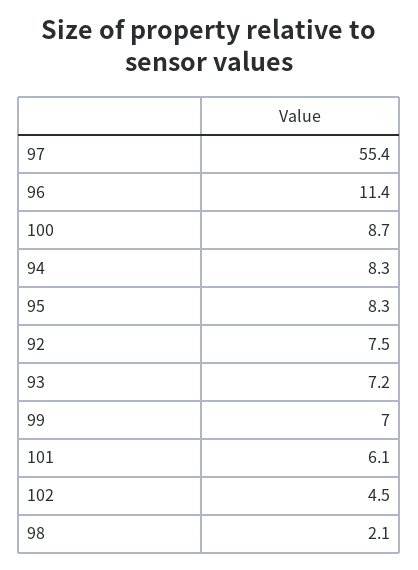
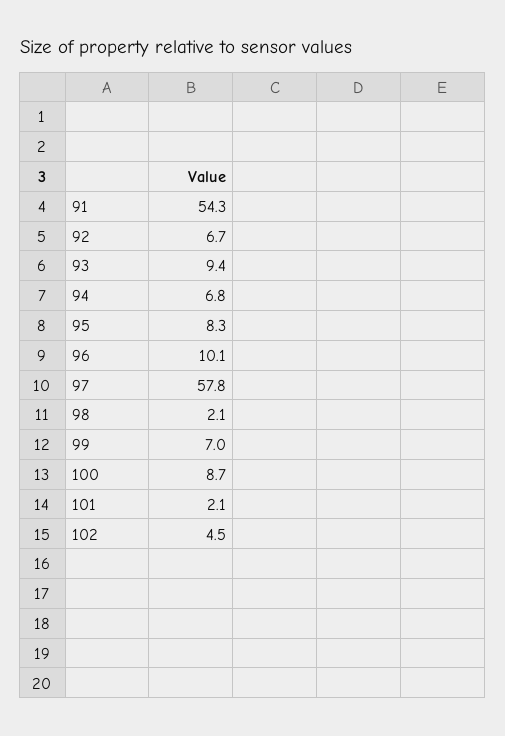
  {
-   "97": 55.4,
+   "97": 57.8,
-   "96": 11.4,
+   "96": 10.1,
    "100": 8.7,
-   "94": 8.3,
+   "94": 6.8,
    "95": 8.3,
-   "92": 7.5,
+   "92": 6.7,
-   "93": 7.2,
+   "93": 9.4,
    "99": 7,
-   "101": 6.1,
+   "101": 2.1,
    "102": 4.5,
-   "98": 2.1
+   "98": 2.1,
+   "91": 54.3
  }

